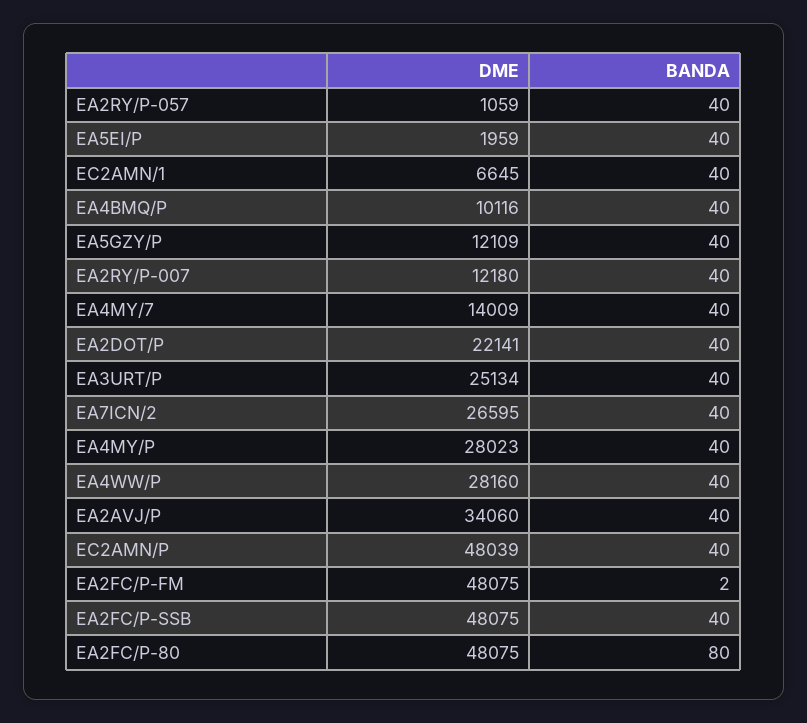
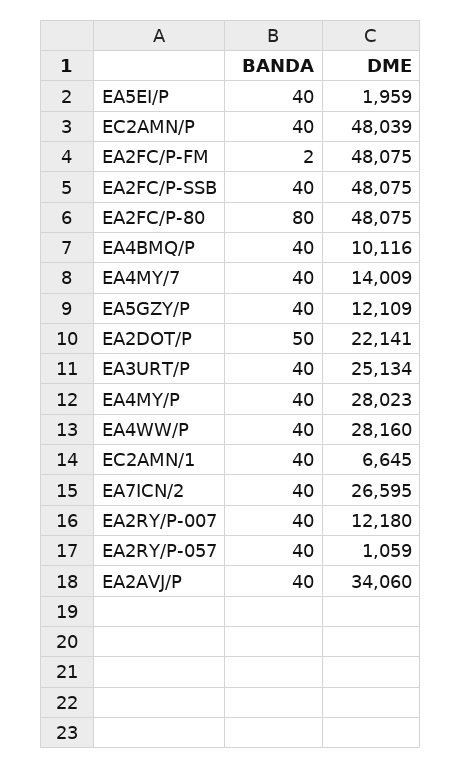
  {
    "DME": {
      "EA2RY/P-057": 1059,
      "EA5EI/P": 1959,
      "EC2AMN/1": 6645,
      "EA4BMQ/P": 10116,
      "EA5GZY/P": 12109,
      "EA2RY/P-007": 12180,
      "EA4MY/7": 14009,
      "EA2DOT/P": 22141,
      "EA3URT/P": 25134,
      "EA7ICN/2": 26595,
      "EA4MY/P": 28023,
      "EA4WW/P": 28160,
      "EA2AVJ/P": 34060,
      "EC2AMN/P": 48039,
      "EA2FC/P-FM": 48075,
      "EA2FC/P-SSB": 48075,
      "EA2FC/P-80": 48075
    },
    "BANDA": {
      "EA2RY/P-057": 40,
      "EA5EI/P": 40,
      "EC2AMN/1": 40,
      "EA4BMQ/P": 40,
      "EA5GZY/P": 40,
      "EA2RY/P-007": 40,
      "EA4MY/7": 40,
-     "EA2DOT/P": 40,
+     "EA2DOT/P": 50,
      "EA3URT/P": 40,
      "EA7ICN/2": 40,
      "EA4MY/P": 40,
      "EA4WW/P": 40,
      "EA2AVJ/P": 40,
      "EC2AMN/P": 40,
      "EA2FC/P-FM": 2,
      "EA2FC/P-SSB": 40,
      "EA2FC/P-80": 80
    }
  }

